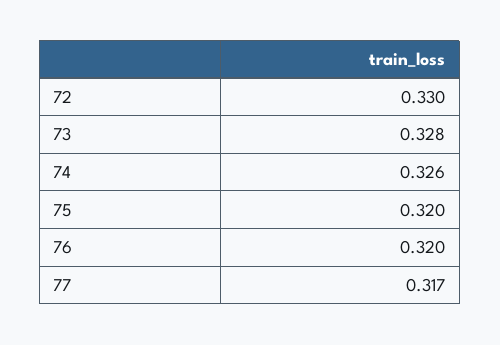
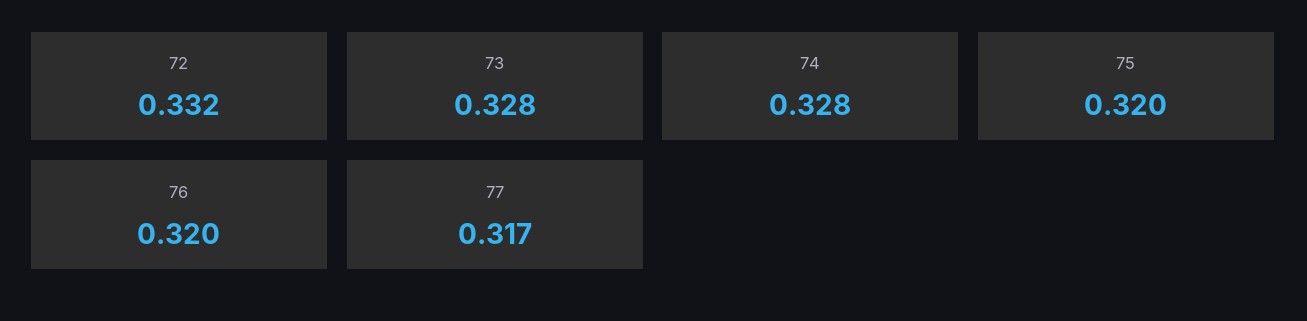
  {
-   "72": 0.33,
+   "72": 0.332,
    "73": 0.328,
-   "74": 0.326,
+   "74": 0.328,
    "75": 0.32,
    "76": 0.32,
    "77": 0.317
  }

